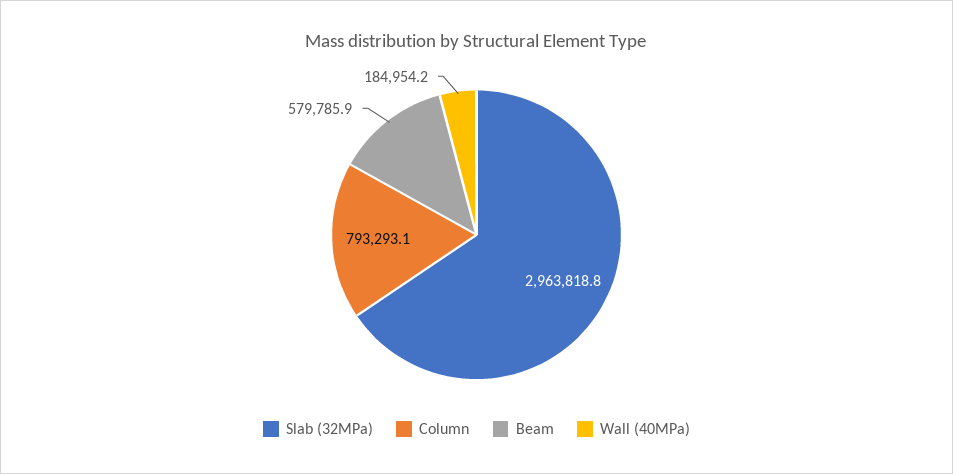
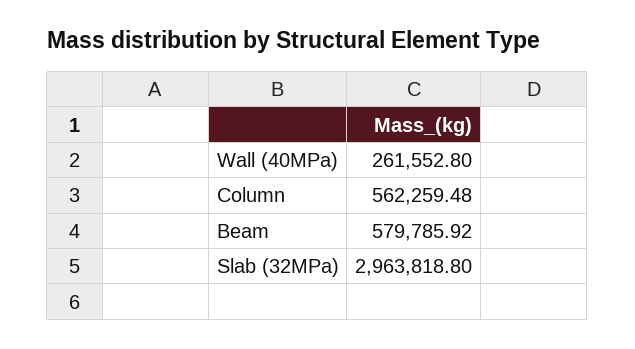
  {
    "Slab (32MPa)": 2963818.8,
-   "Column": 793293.1,
+   "Column": 562259.48,
    "Beam": 579785.92,
-   "Wall (40MPa)": 184954.2
+   "Wall (40MPa)": 261552.8
  }

